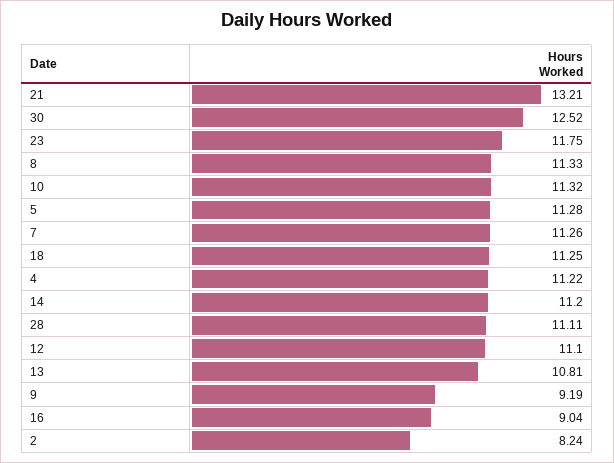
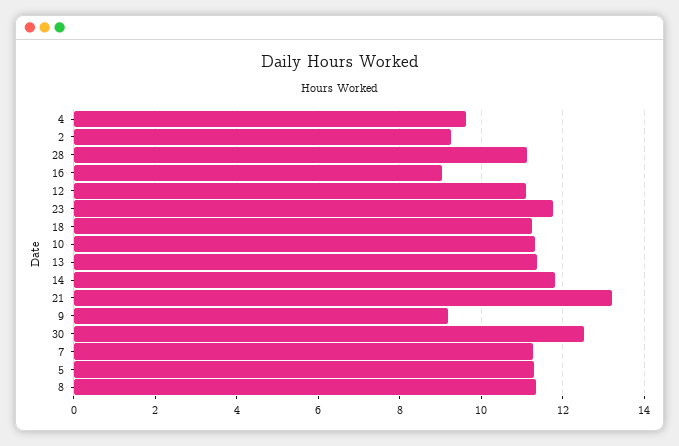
  {
    "21": 13.21,
    "30": 12.52,
    "23": 11.75,
    "8": 11.33,
    "10": 11.32,
    "5": 11.28,
    "7": 11.26,
    "18": 11.25,
-   "4": 11.22,
+   "4": 9.6,
-   "14": 11.2,
+   "14": 11.8,
    "28": 11.11,
    "12": 11.1,
-   "13": 10.81,
+   "13": 11.4,
    "9": 9.19,
    "16": 9.04,
-   "2": 8.24
+   "2": 9.2
  }

